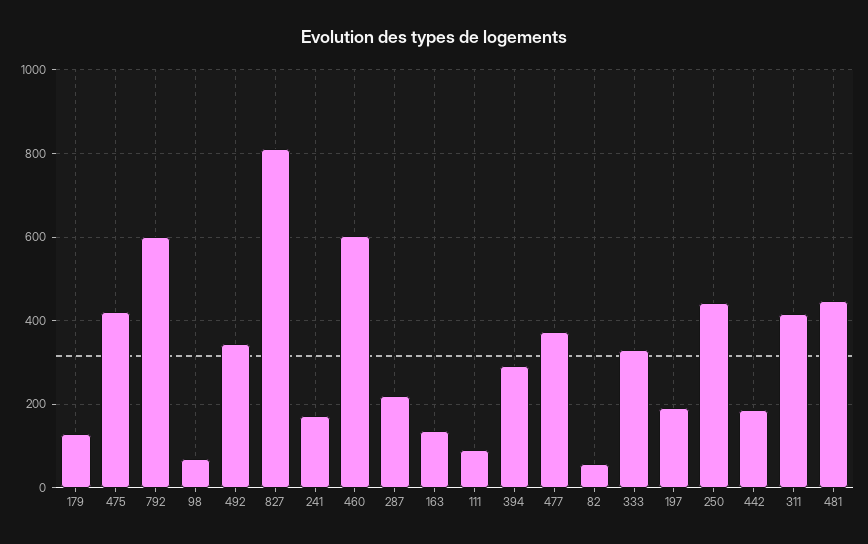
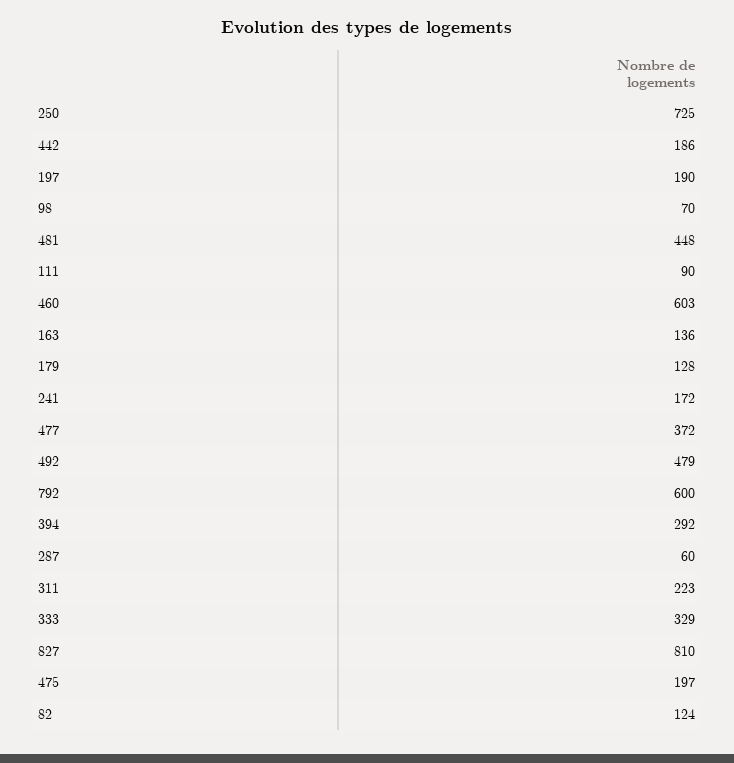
  {
    "179": 128,
-   "475": 420,
+   "475": 197,
    "792": 600,
    "98": 70,
-   "492": 340,
+   "492": 479,
    "827": 810,
    "241": 172,
    "460": 603,
-   "287": 220,
+   "287": 60,
    "163": 136,
    "111": 90,
    "394": 292,
    "477": 372,
-   "82": 60,
+   "82": 124,
    "333": 329,
    "197": 190,
-   "250": 440,
+   "250": 725,
    "442": 186,
-   "311": 420,
+   "311": 223,
    "481": 448
  }

